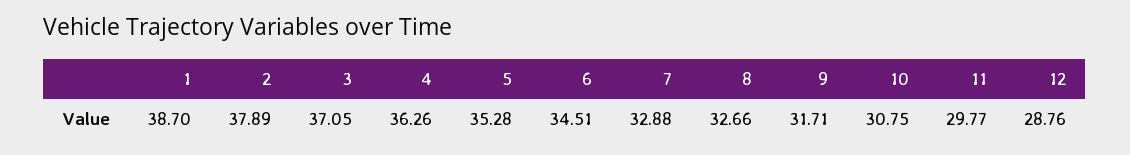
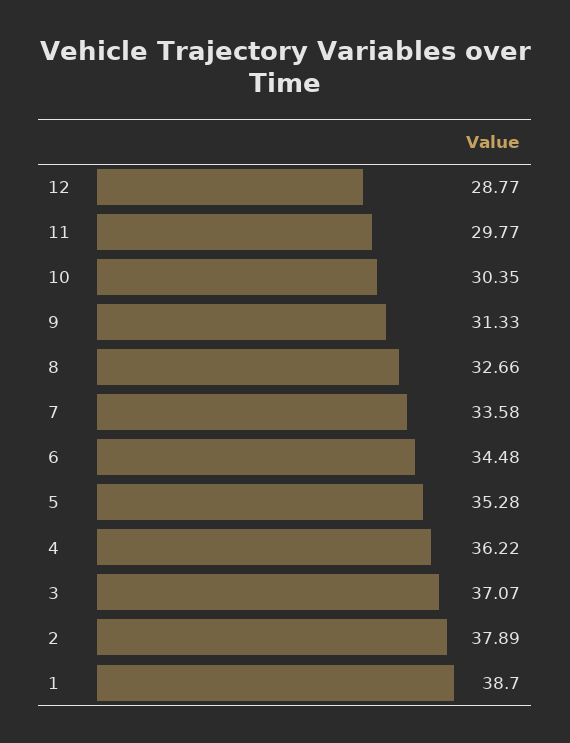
  {
    "1": 38.7,
    "2": 37.89,
-   "3": 37.05,
+   "3": 37.07,
-   "4": 36.26,
+   "4": 36.22,
    "5": 35.28,
-   "6": 34.51,
+   "6": 34.48,
-   "7": 32.88,
+   "7": 33.58,
    "8": 32.66,
-   "9": 31.71,
+   "9": 31.33,
-   "10": 30.75,
+   "10": 30.35,
    "11": 29.77,
-   "12": 28.76
+   "12": 28.77
  }

